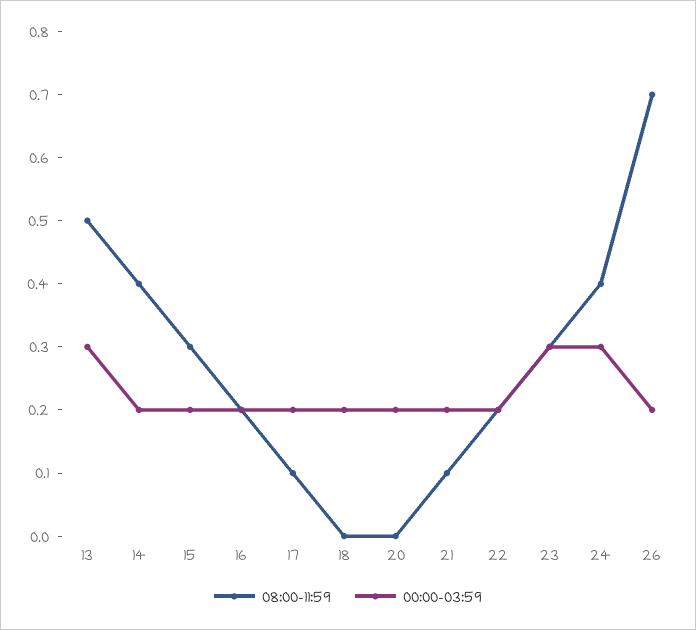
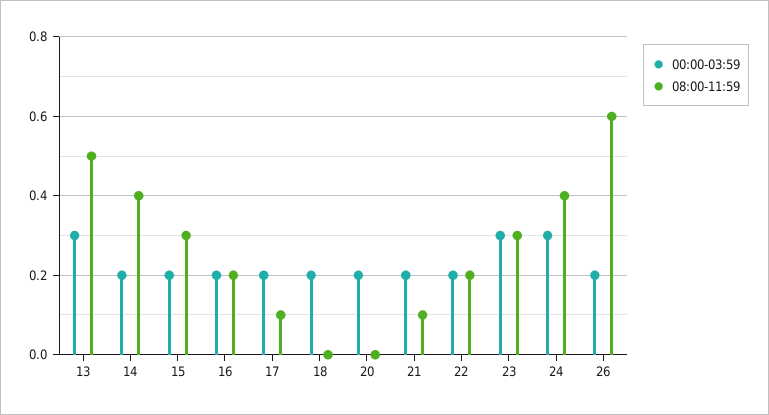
  {
    "08:00-11:59": {
      "13": 0.5,
      "14": 0.4,
      "15": 0.3,
      "16": 0.2,
      "17": 0.1,
      "18": 0,
      "20": 0,
      "21": 0.1,
      "22": 0.2,
      "23": 0.3,
      "24": 0.4,
-     "26": 0.7
+     "26": 0.6
    },
    "00:00-03:59": {
      "13": 0.3,
      "14": 0.2,
      "15": 0.2,
      "16": 0.2,
      "17": 0.2,
      "18": 0.2,
      "20": 0.2,
      "21": 0.2,
      "22": 0.2,
      "23": 0.3,
      "24": 0.3,
      "26": 0.2
    }
  }

